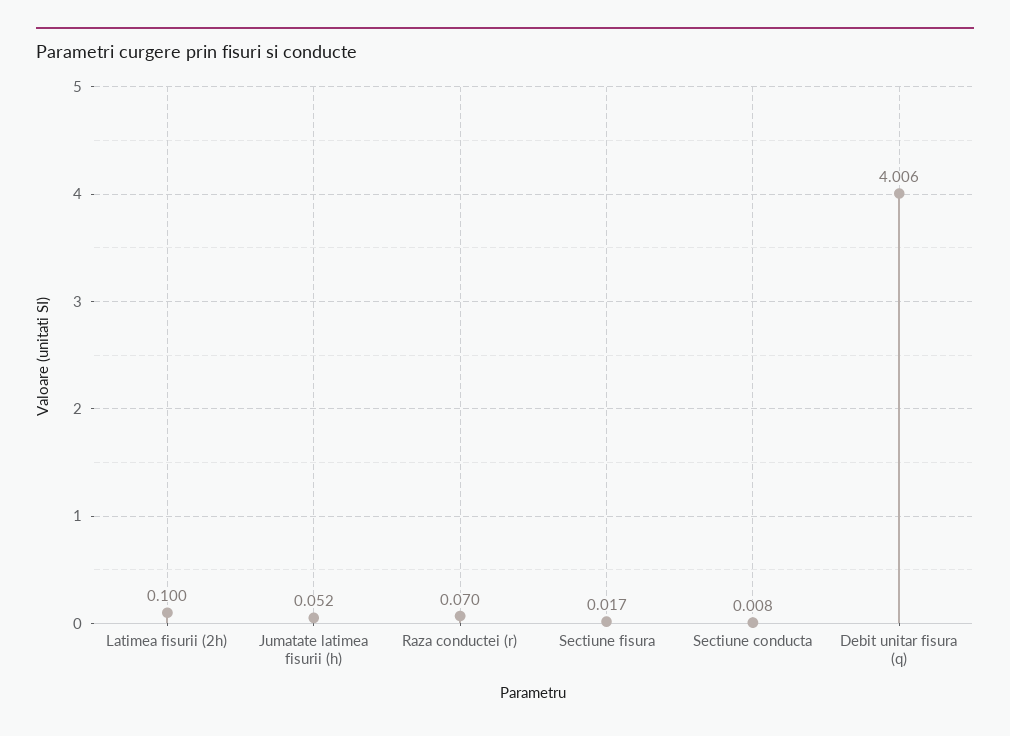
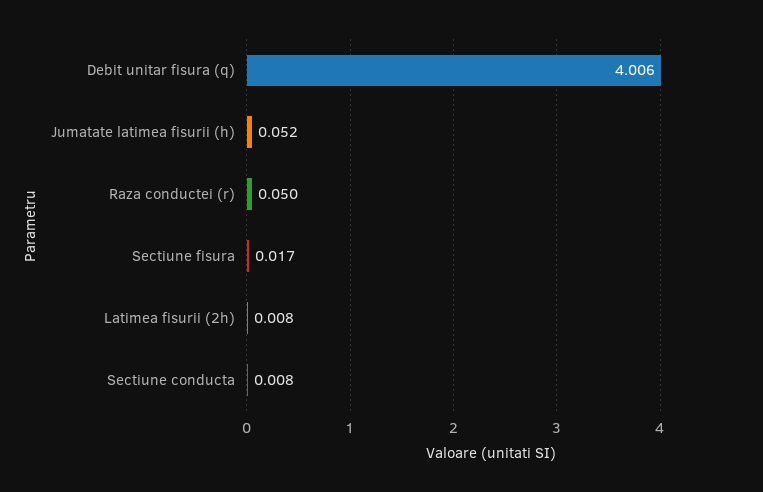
  {
-   "Latimea fisurii (2h)": 0.1,
+   "Latimea fisurii (2h)": 0.008,
    "Jumatate latimea fisurii (h)": 0.052,
-   "Raza conductei (r)": 0.07,
+   "Raza conductei (r)": 0.05,
    "Sectiune fisura": 0.017,
    "Sectiune conducta": 0.008,
    "Debit unitar fisura (q)": 4.006
  }

